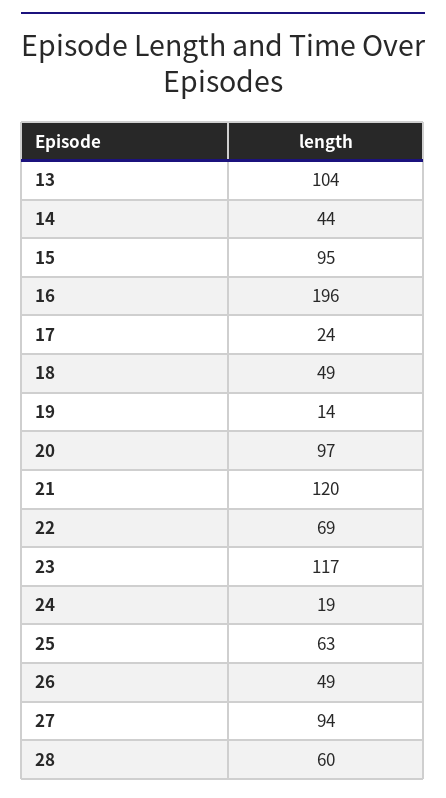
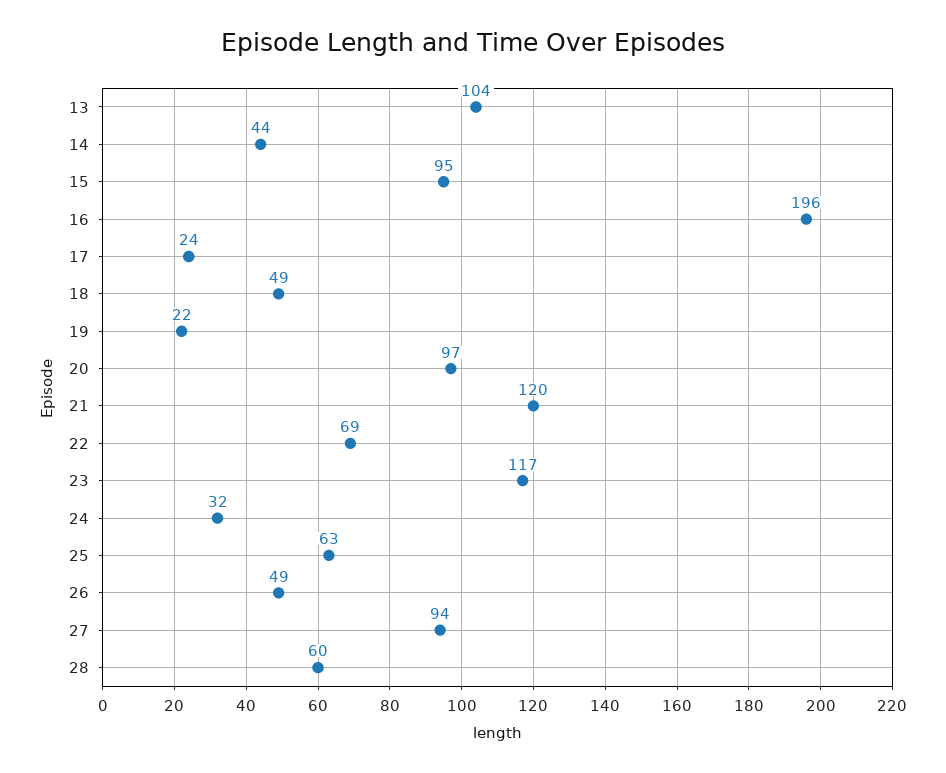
  {
    "13": 104,
    "14": 44,
    "15": 95,
    "16": 196,
    "17": 24,
    "18": 49,
-   "19": 14,
+   "19": 22,
    "20": 97,
    "21": 120,
    "22": 69,
    "23": 117,
-   "24": 19,
+   "24": 32,
    "25": 63,
    "26": 49,
    "27": 94,
    "28": 60
  }

